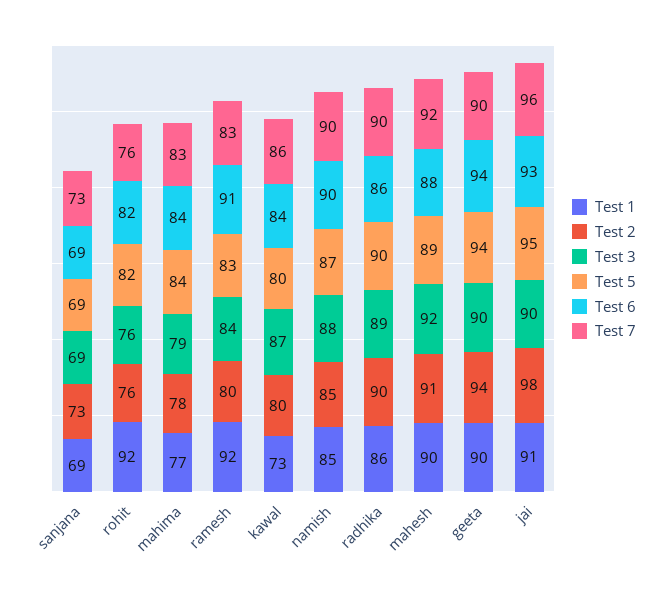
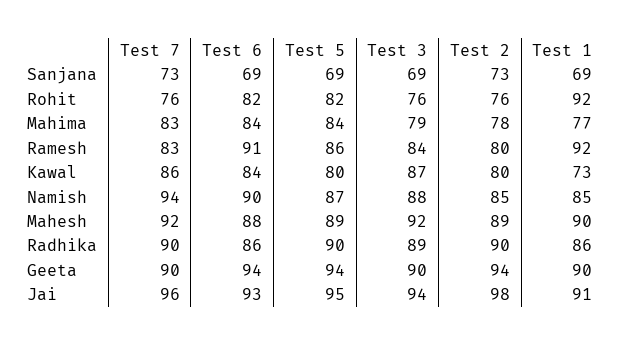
  {
    "Test 1": {
      "sanjana": 69,
      "rohit": 92,
      "mahima": 77,
      "ramesh": 92,
      "kawal": 73,
      "namish": 85,
      "radhika": 86,
      "mahesh": 90,
      "geeta": 90,
      "jai": 91
    },
    "Test 2": {
      "sanjana": 73,
      "rohit": 76,
      "mahima": 78,
      "ramesh": 80,
      "kawal": 80,
      "namish": 85,
      "radhika": 90,
-     "mahesh": 91,
+     "mahesh": 89,
      "geeta": 94,
      "jai": 98
    },
    "Test 3": {
      "sanjana": 69,
      "rohit": 76,
      "mahima": 79,
      "ramesh": 84,
      "kawal": 87,
      "namish": 88,
      "radhika": 89,
      "mahesh": 92,
      "geeta": 90,
-     "jai": 90
+     "jai": 94
    },
    "Test 5": {
      "sanjana": 69,
      "rohit": 82,
      "mahima": 84,
-     "ramesh": 83,
+     "ramesh": 86,
      "kawal": 80,
      "namish": 87,
      "radhika": 90,
      "mahesh": 89,
      "geeta": 94,
      "jai": 95
    },
    "Test 6": {
      "sanjana": 69,
      "rohit": 82,
      "mahima": 84,
      "ramesh": 91,
      "kawal": 84,
      "namish": 90,
      "radhika": 86,
      "mahesh": 88,
      "geeta": 94,
      "jai": 93
    },
    "Test 7": {
      "sanjana": 73,
      "rohit": 76,
      "mahima": 83,
      "ramesh": 83,
      "kawal": 86,
-     "namish": 90,
+     "namish": 94,
      "radhika": 90,
      "mahesh": 92,
      "geeta": 90,
      "jai": 96
    }
  }

